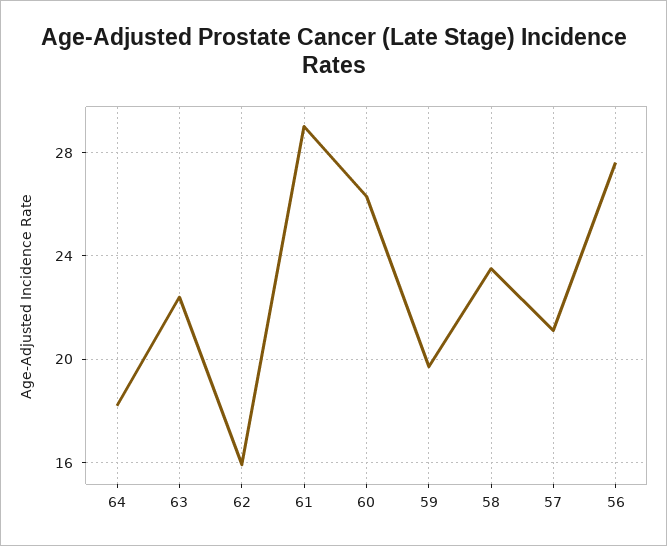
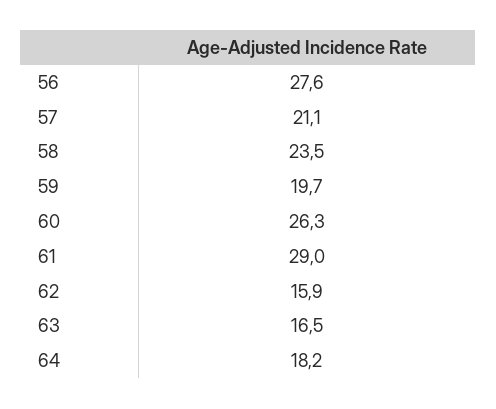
  {
    "64": 18.2,
-   "63": 22.5,
+   "63": 16.5,
    "62": 15.9,
    "61": 29,
    "60": 26.3,
    "59": 19.7,
    "58": 23.5,
    "57": 21.1,
    "56": 27.6
  }

